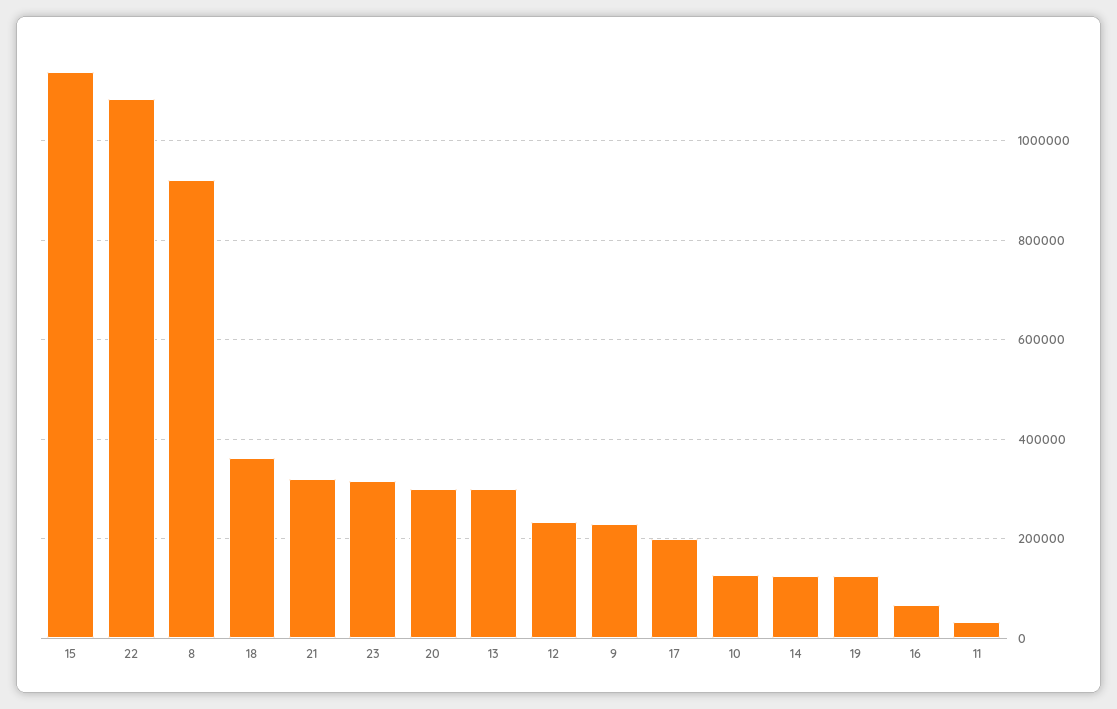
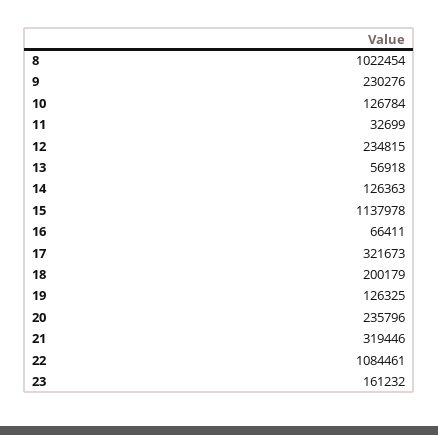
  {
    "15": 1137978,
    "22": 1084461,
-   "8": 920000,
+   "8": 1022454,
-   "18": 360000,
+   "18": 200179,
    "21": 319446,
-   "23": 320000,
+   "23": 161232,
-   "20": 300000,
+   "20": 235796,
-   "13": 300000,
+   "13": 56918,
    "12": 234815,
    "9": 230276,
-   "17": 200000,
+   "17": 321673,
    "10": 126784,
    "14": 126363,
    "19": 126325,
    "16": 66411,
    "11": 32699
  }

